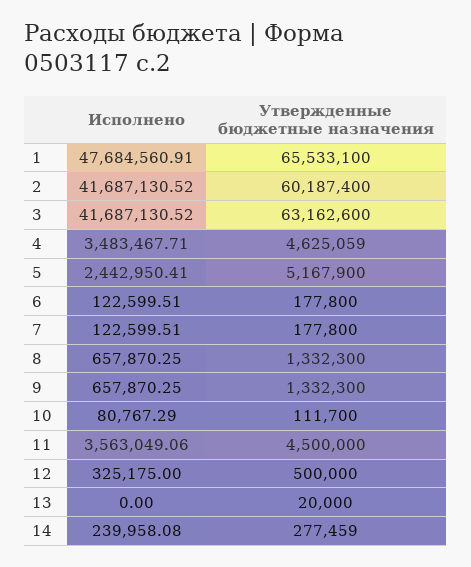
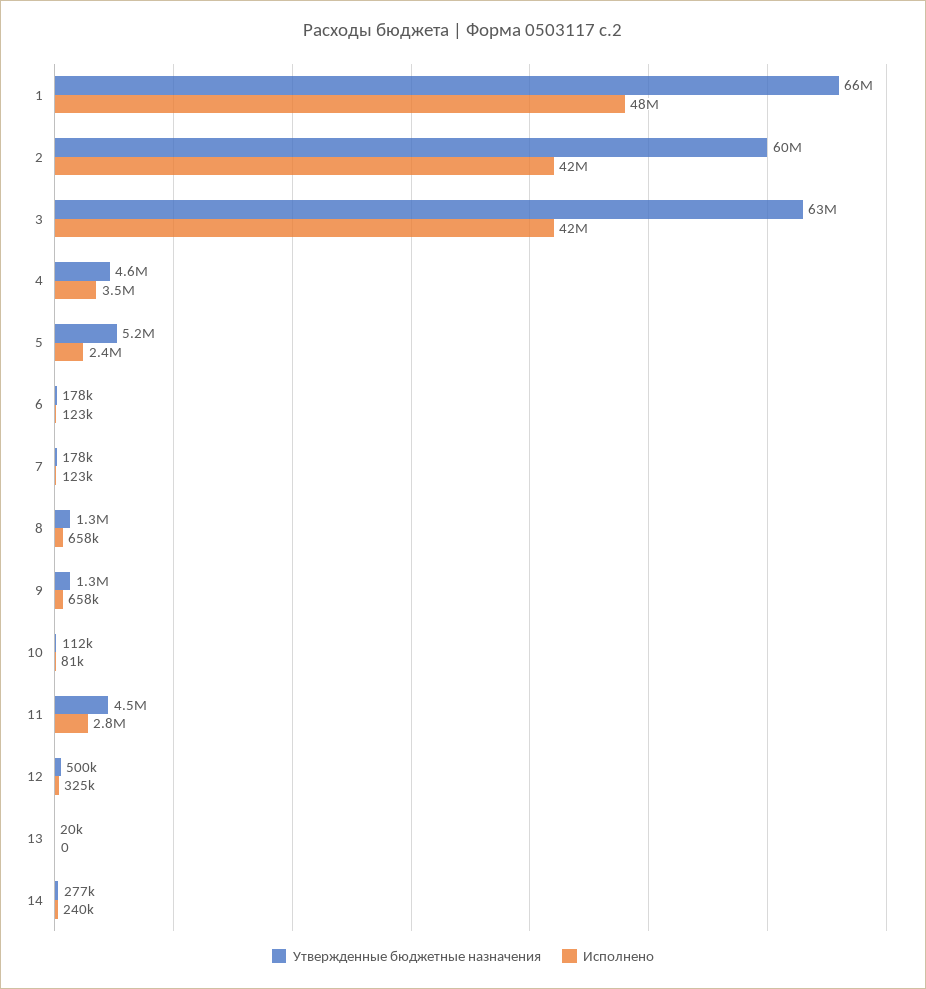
  {
    "Исполнено": {
      "1": 47684560.91,
      "2": 41687130.52,
      "3": 41687130.52,
      "4": 3483467.71,
      "5": 2442950.41,
      "6": 122599.51,
      "7": 122599.51,
      "8": 657870.25,
      "9": 657870.25,
      "10": 80767.29,
-     "11": 3563049.06,
+     "11": 2800000,
      "12": 325175,
      "13": 0,
      "14": 239958.08
    },
    "Утвержденные бюджетные назначения": {
      "1": 65533100,
      "2": 60187400,
      "3": 63162600,
      "4": 4625059,
      "5": 5167900,
      "6": 177800,
      "7": 177800,
      "8": 1332300,
      "9": 1332300,
      "10": 111700,
      "11": 4500000,
      "12": 500000,
      "13": 20000,
      "14": 277459
    }
  }

